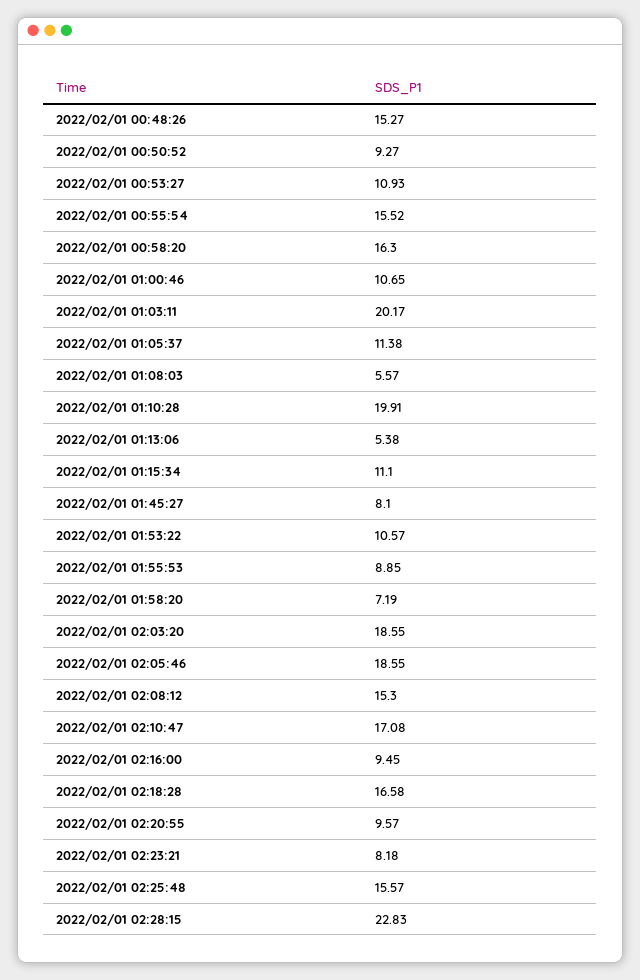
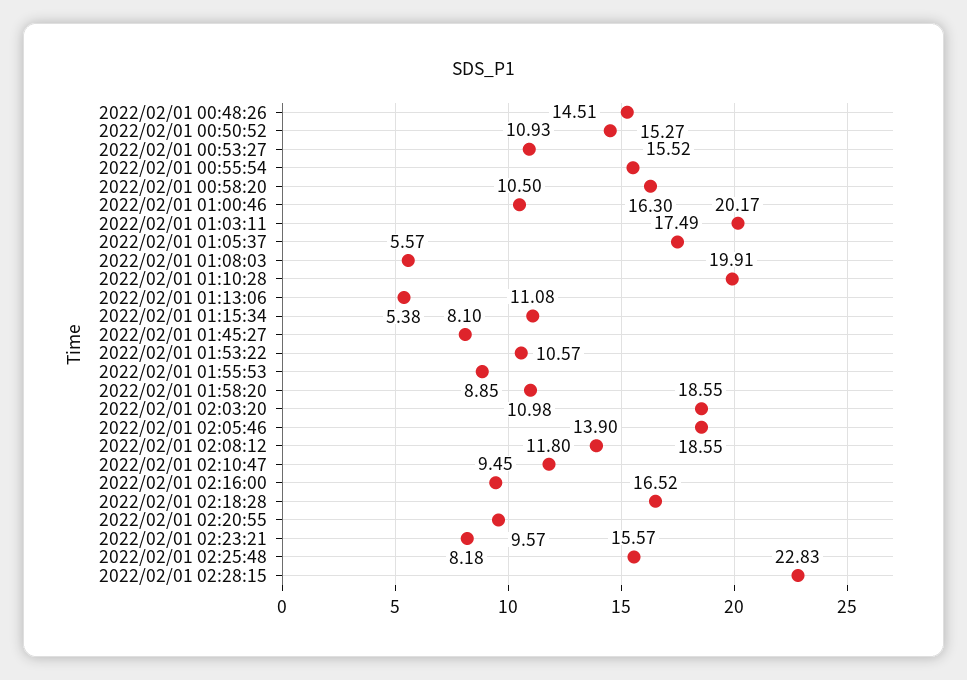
  {
    "2022/02/01 00:48:26": 15.27,
-   "2022/02/01 00:50:52": 9.27,
+   "2022/02/01 00:50:52": 14.51,
    "2022/02/01 00:53:27": 10.93,
    "2022/02/01 00:55:54": 15.52,
    "2022/02/01 00:58:20": 16.3,
-   "2022/02/01 01:00:46": 10.65,
+   "2022/02/01 01:00:46": 10.5,
    "2022/02/01 01:03:11": 20.17,
-   "2022/02/01 01:05:37": 11.38,
+   "2022/02/01 01:05:37": 17.49,
    "2022/02/01 01:08:03": 5.57,
    "2022/02/01 01:10:28": 19.91,
    "2022/02/01 01:13:06": 5.38,
-   "2022/02/01 01:15:34": 11.1,
+   "2022/02/01 01:15:34": 11.08,
    "2022/02/01 01:45:27": 8.1,
    "2022/02/01 01:53:22": 10.57,
    "2022/02/01 01:55:53": 8.85,
-   "2022/02/01 01:58:20": 7.19,
+   "2022/02/01 01:58:20": 10.98,
    "2022/02/01 02:03:20": 18.55,
    "2022/02/01 02:05:46": 18.55,
-   "2022/02/01 02:08:12": 15.3,
+   "2022/02/01 02:08:12": 13.9,
-   "2022/02/01 02:10:47": 17.08,
+   "2022/02/01 02:10:47": 11.8,
    "2022/02/01 02:16:00": 9.45,
-   "2022/02/01 02:18:28": 16.58,
+   "2022/02/01 02:18:28": 16.52,
    "2022/02/01 02:20:55": 9.57,
    "2022/02/01 02:23:21": 8.18,
    "2022/02/01 02:25:48": 15.57,
    "2022/02/01 02:28:15": 22.83
  }

